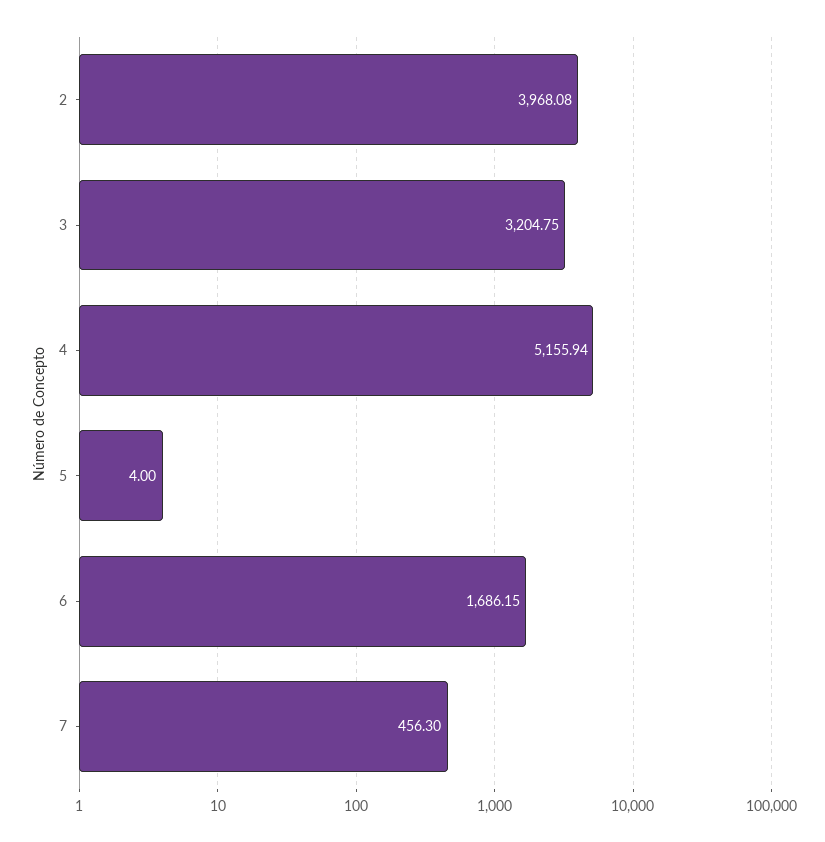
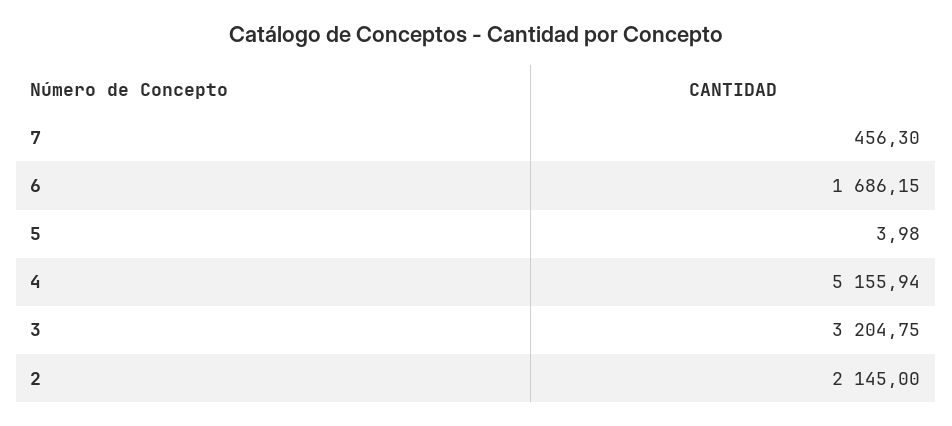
  {
-   "2": 3968.08,
+   "2": 2145,
    "3": 3204.75,
    "4": 5155.94,
-   "5": 4,
+   "5": 3.98,
    "6": 1686.15,
    "7": 456.3
  }

